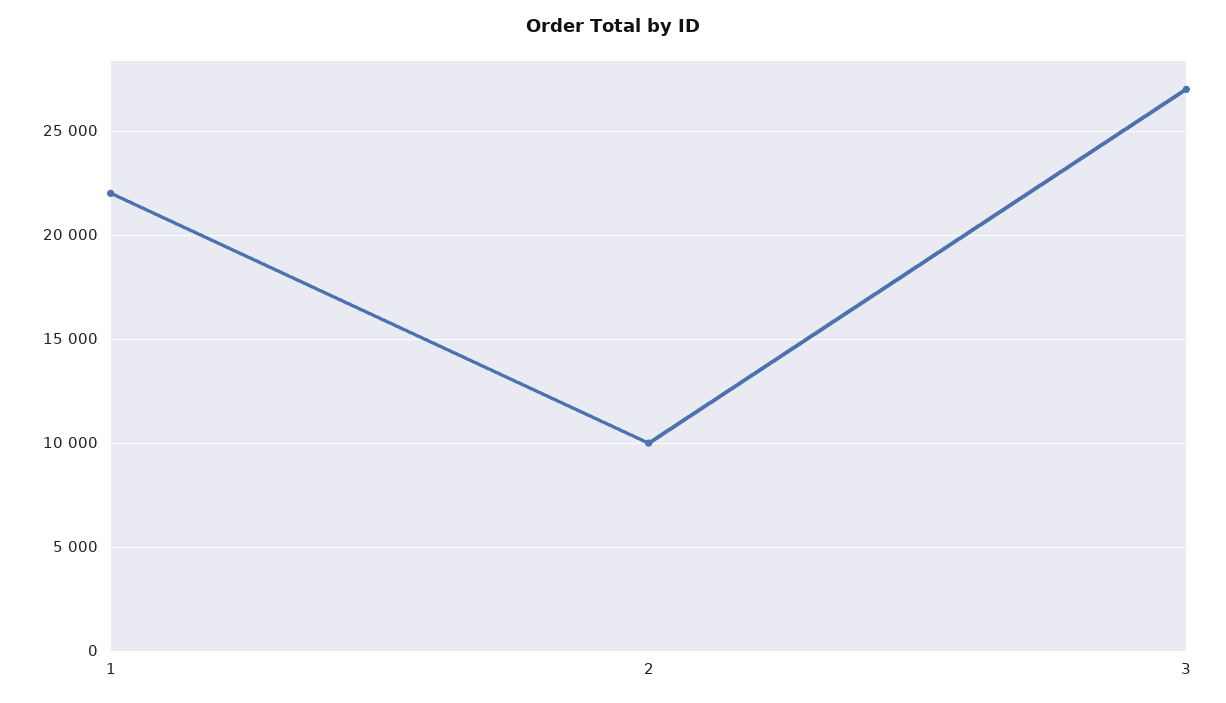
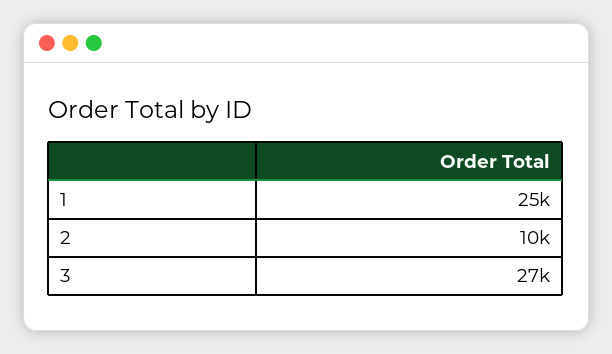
  {
-   "1": 22000,
+   "1": 25000,
    "2": 10000,
    "3": 27000
  }

